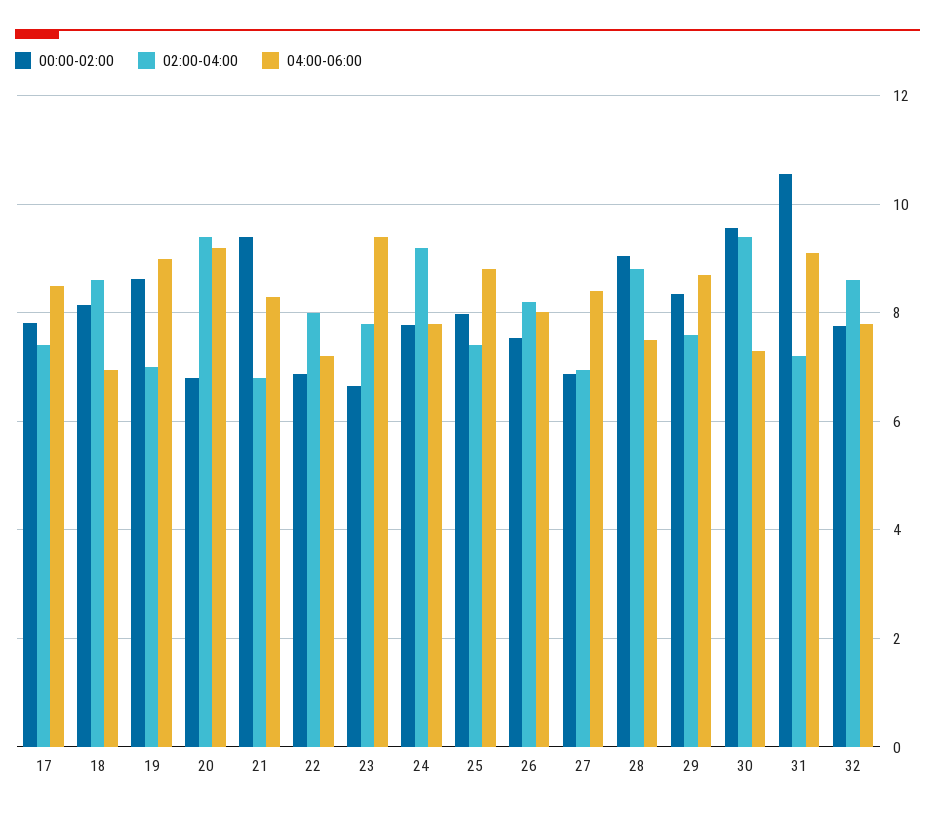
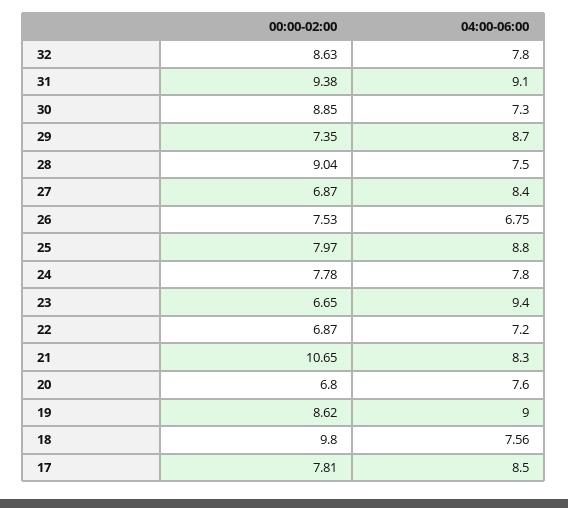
  {
    "00:00-02:00": {
      "17": 7.81,
-     "18": 8.2,
+     "18": 9.8,
      "19": 8.62,
      "20": 6.8,
-     "21": 9.4,
+     "21": 10.65,
      "22": 6.87,
      "23": 6.65,
      "24": 7.78,
      "25": 7.97,
      "26": 7.53,
      "27": 6.87,
      "28": 9.04,
-     "29": 8.4,
+     "29": 7.35,
-     "30": 9.6,
+     "30": 8.85,
-     "31": 10.6,
+     "31": 9.38,
-     "32": 7.8
+     "32": 8.63
    },
-   "02:00-04:00": {
-     "17": 7.4,
-     "18": 8.6,
-     "19": 7,
-     "20": 9.4,
-     "21": 6.8,
-     "22": 8,
-     "23": 7.8,
-     "24": 9.2,
-     "25": 7.4,
-     "26": 8.2,
-     "27": 7,
-     "28": 8.8,
-     "29": 7.6,
-     "30": 9.4,
-     "31": 7.2,
-     "32": 8.6
-   },
    "04:00-06:00": {
      "17": 8.5,
-     "18": 7,
+     "18": 7.56,
      "19": 9,
-     "20": 9.2,
+     "20": 7.6,
      "21": 8.3,
      "22": 7.2,
      "23": 9.4,
      "24": 7.8,
      "25": 8.8,
-     "26": 8,
+     "26": 6.75,
      "27": 8.4,
      "28": 7.5,
      "29": 8.7,
      "30": 7.3,
      "31": 9.1,
      "32": 7.8
    }
  }

